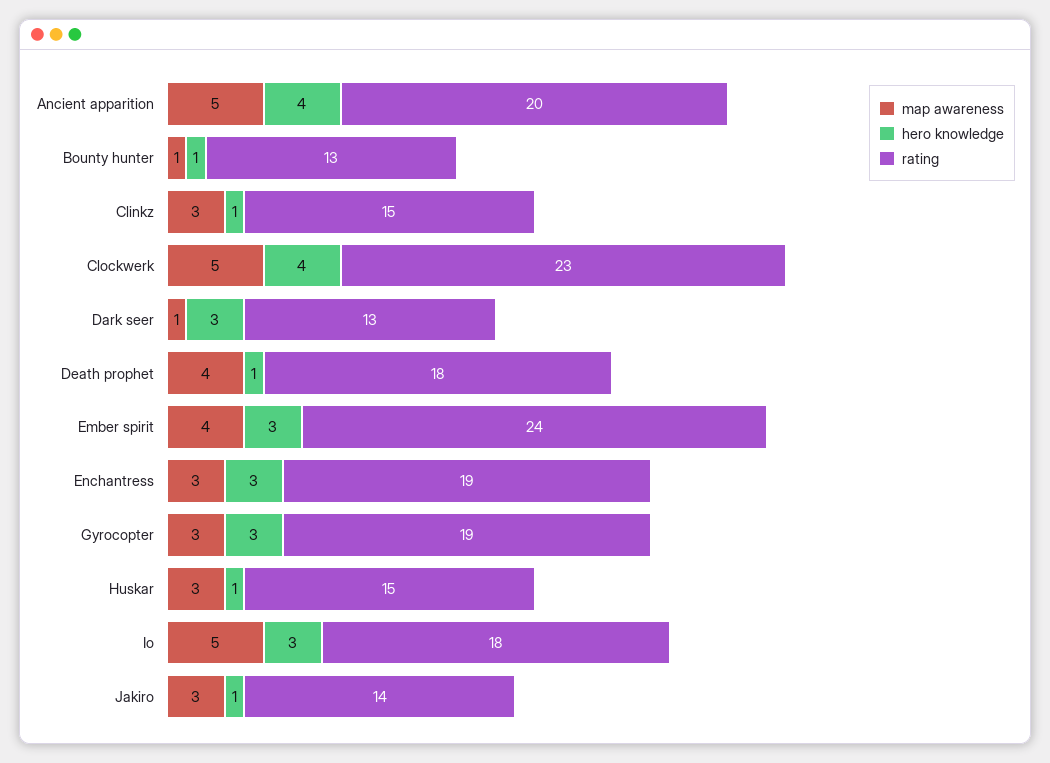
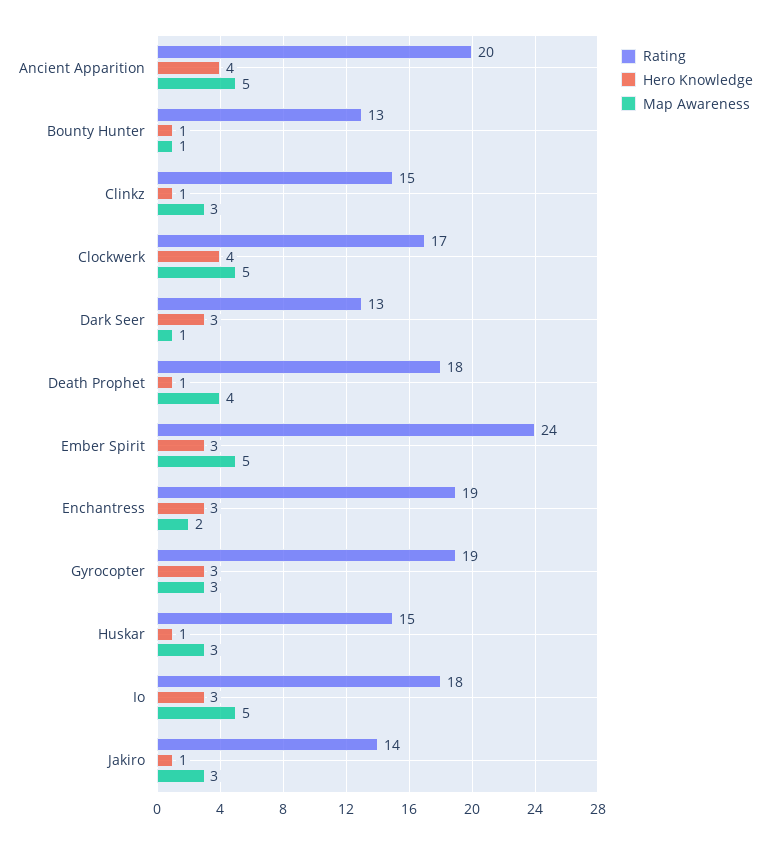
  {
    "map awareness": {
      "Ancient apparition": 5,
      "Bounty hunter": 1,
      "Clinkz": 3,
      "Clockwerk": 5,
      "Dark seer": 1,
      "Death prophet": 4,
-     "Ember spirit": 4,
+     "Ember spirit": 5,
-     "Enchantress": 3,
+     "Enchantress": 2,
      "Gyrocopter": 3,
      "Huskar": 3,
      "Io": 5,
      "Jakiro": 3
    },
    "hero knowledge": {
      "Ancient apparition": 4,
      "Bounty hunter": 1,
      "Clinkz": 1,
      "Clockwerk": 4,
      "Dark seer": 3,
      "Death prophet": 1,
      "Ember spirit": 3,
      "Enchantress": 3,
      "Gyrocopter": 3,
      "Huskar": 1,
      "Io": 3,
      "Jakiro": 1
    },
    "rating": {
      "Ancient apparition": 20,
      "Bounty hunter": 13,
      "Clinkz": 15,
-     "Clockwerk": 23,
+     "Clockwerk": 17,
      "Dark seer": 13,
      "Death prophet": 18,
      "Ember spirit": 24,
      "Enchantress": 19,
      "Gyrocopter": 19,
      "Huskar": 15,
      "Io": 18,
      "Jakiro": 14
    }
  }

